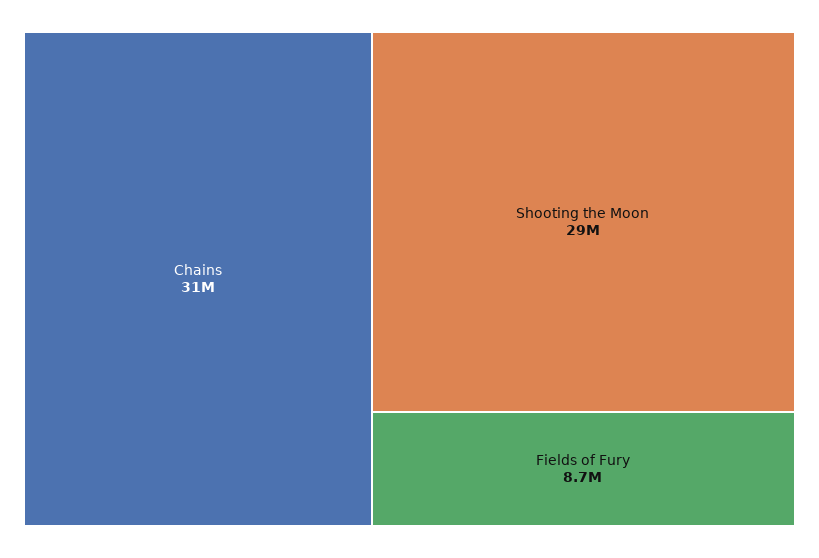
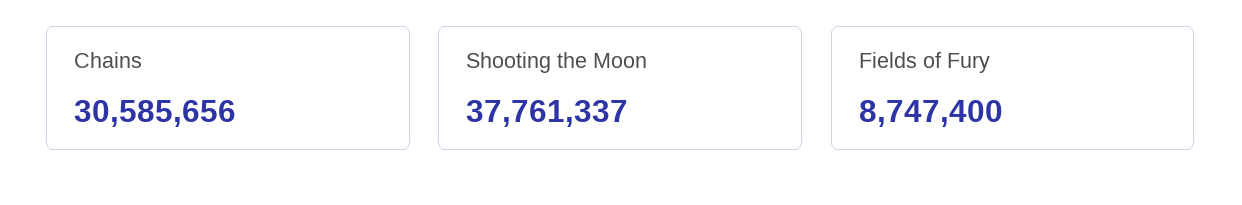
  {
    "Chains": 30585656,
-   "Shooting the Moon": 29000000,
+   "Shooting the Moon": 37761337,
    "Fields of Fury": 8747400
  }

